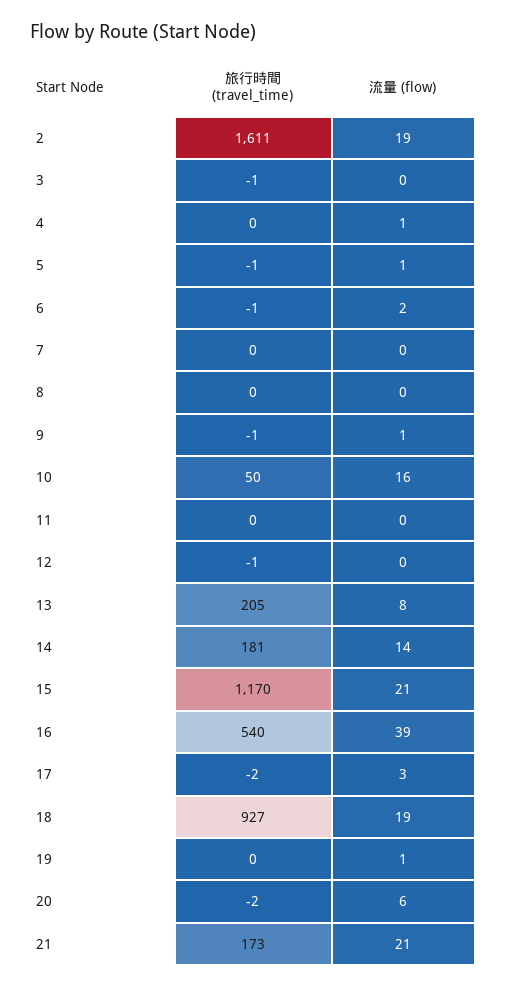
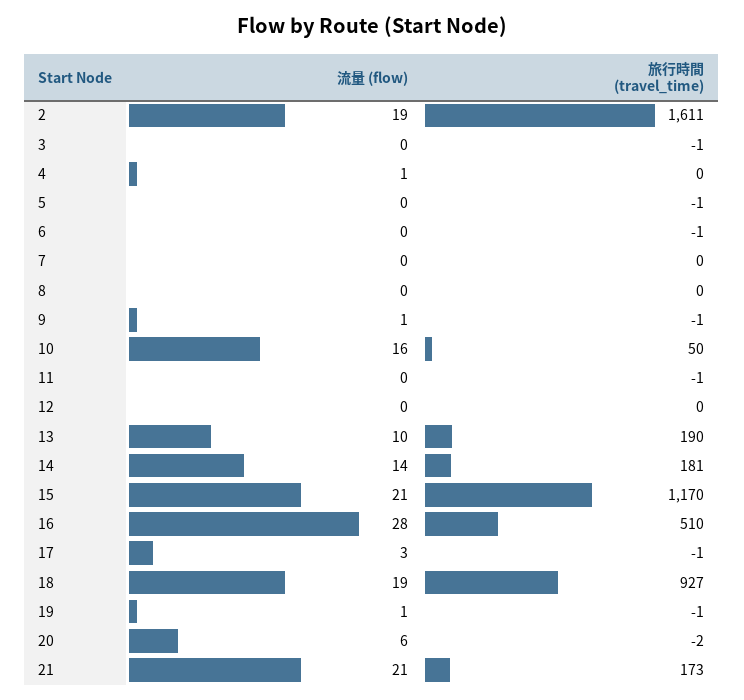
  {
    "旅行時間 (travel_time)": {
      "2": 1611,
      "3": -1,
      "4": 0,
      "5": -1,
      "6": -1,
      "7": 0,
      "8": 0,
      "9": -1,
      "10": 50,
-     "11": 0,
+     "11": -1,
-     "12": -1,
+     "12": 0,
-     "13": 205,
+     "13": 190,
      "14": 181,
      "15": 1170,
-     "16": 540,
+     "16": 510,
-     "17": -2,
+     "17": -1,
      "18": 927,
-     "19": 0,
+     "19": -1,
      "20": -2,
      "21": 173
    },
    "流量 (flow)": {
      "2": 19,
      "3": 0,
      "4": 1,
-     "5": 1,
+     "5": 0,
-     "6": 2,
+     "6": 0,
      "7": 0,
      "8": 0,
      "9": 1,
      "10": 16,
      "11": 0,
      "12": 0,
-     "13": 8,
+     "13": 10,
      "14": 14,
      "15": 21,
-     "16": 39,
+     "16": 28,
      "17": 3,
      "18": 19,
      "19": 1,
      "20": 6,
      "21": 21
    }
  }

